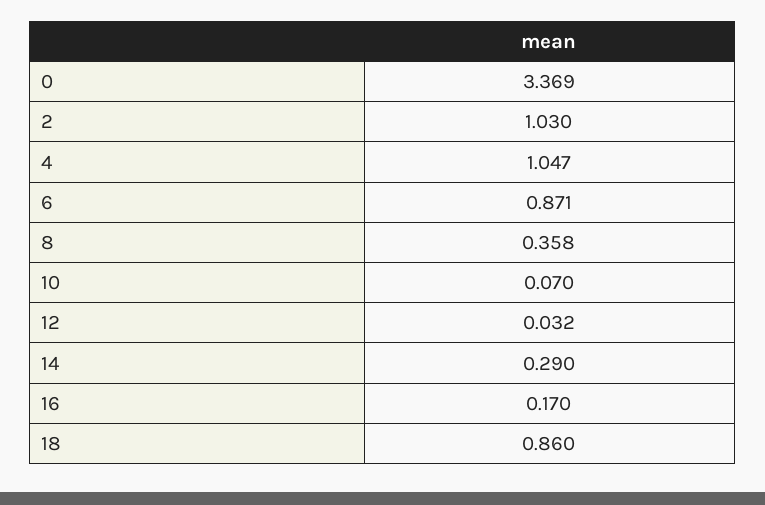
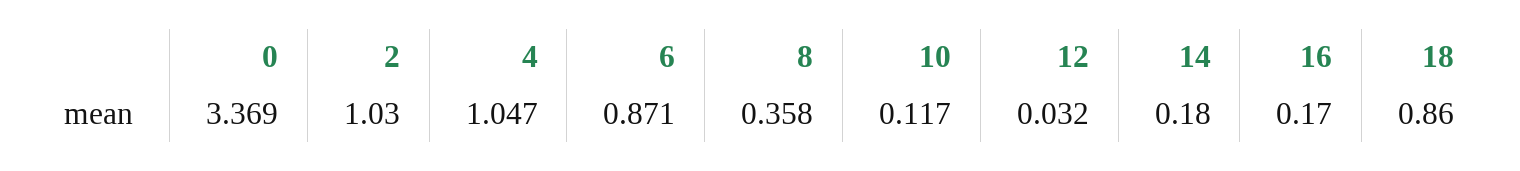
  {
    "0": 3.369,
    "2": 1.03,
    "4": 1.047,
    "6": 0.871,
    "8": 0.358,
-   "10": 0.07,
+   "10": 0.117,
    "12": 0.032,
-   "14": 0.29,
+   "14": 0.18,
    "16": 0.17,
    "18": 0.86
  }

